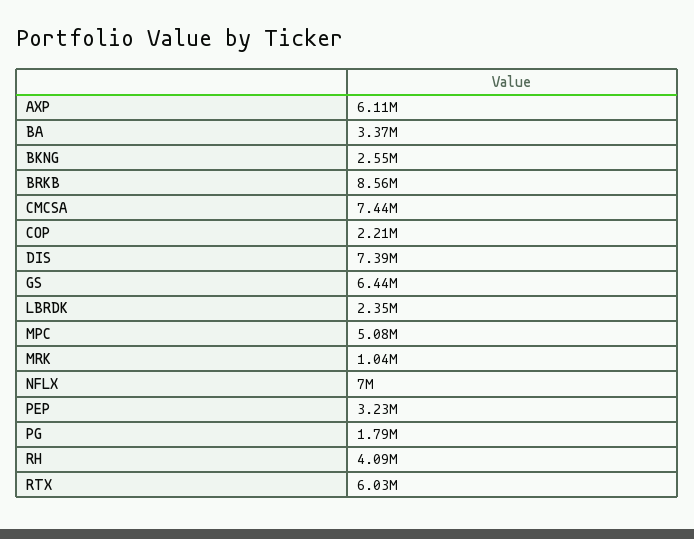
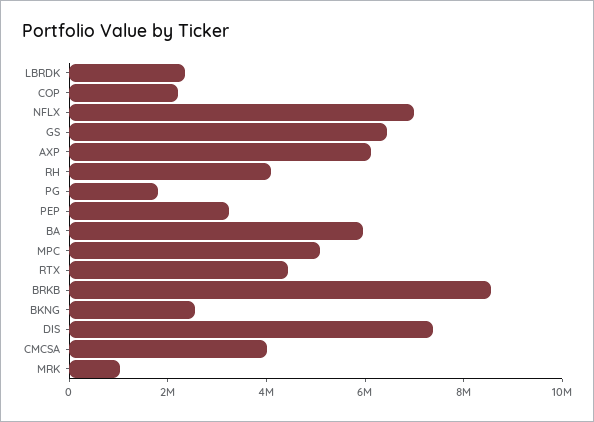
  {
    "AXP": 6110000,
-   "BA": 3370000,
+   "BA": 6000000,
    "BKNG": 2550000,
    "BRKB": 8560000,
-   "CMCSA": 7440000,
+   "CMCSA": 4000000,
    "COP": 2210000,
    "DIS": 7390000,
    "GS": 6440000,
    "LBRDK": 2350000,
    "MPC": 5080000,
    "MRK": 1040000,
    "NFLX": 7000000,
    "PEP": 3230000,
    "PG": 1790000,
    "RH": 4090000,
-   "RTX": 6030000
+   "RTX": 4500000
  }

